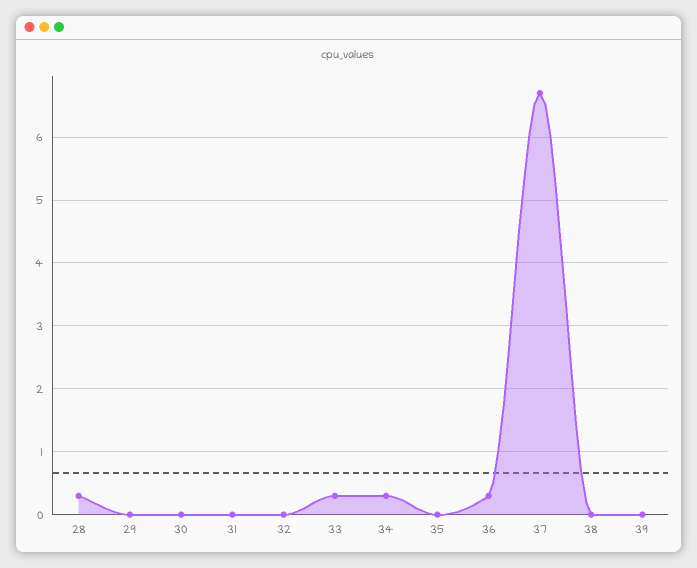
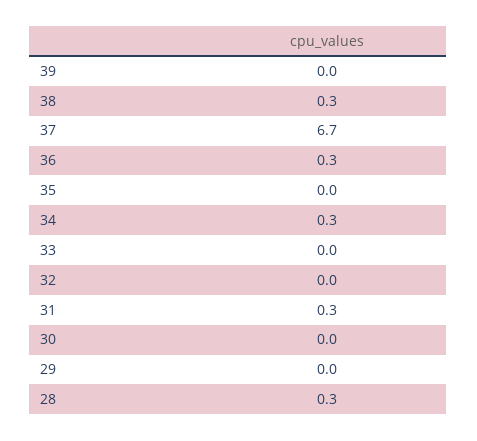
  {
    "28": 0.3,
    "29": 0,
    "30": 0,
-   "31": 0,
+   "31": 0.3,
    "32": 0,
-   "33": 0.3,
+   "33": 0,
    "34": 0.3,
    "35": 0,
    "36": 0.3,
    "37": 6.7,
-   "38": 0,
+   "38": 0.3,
    "39": 0
  }

